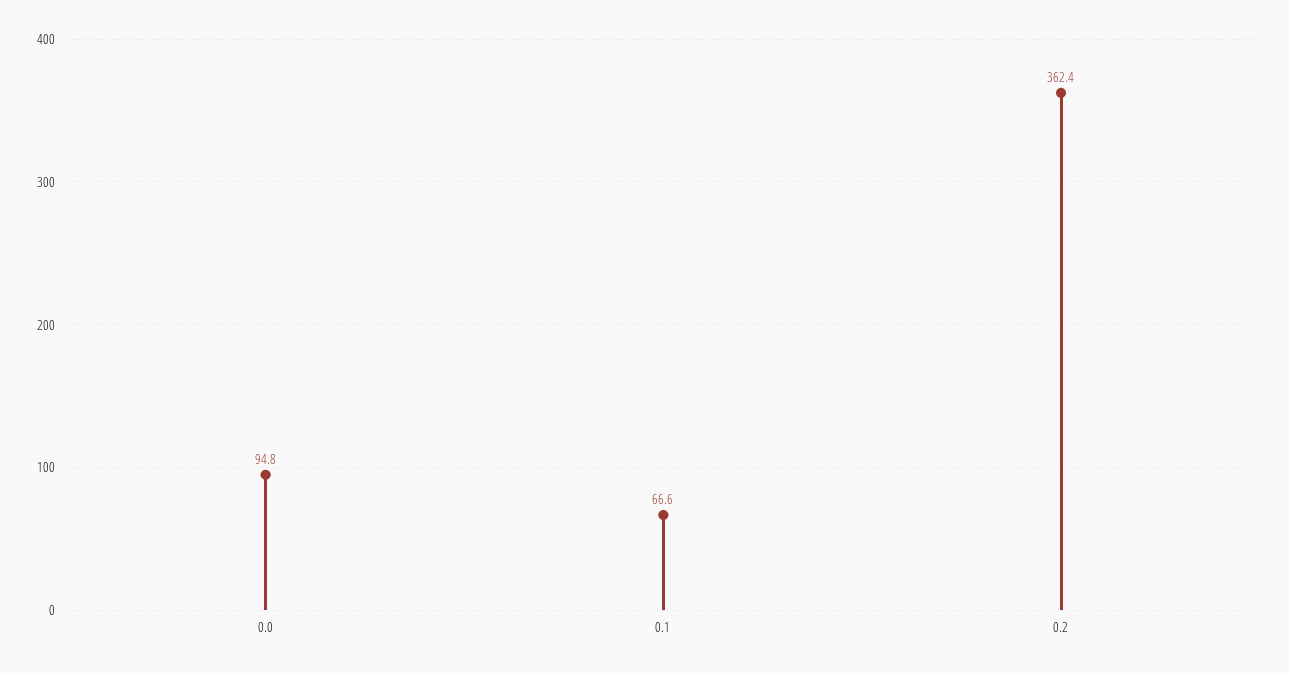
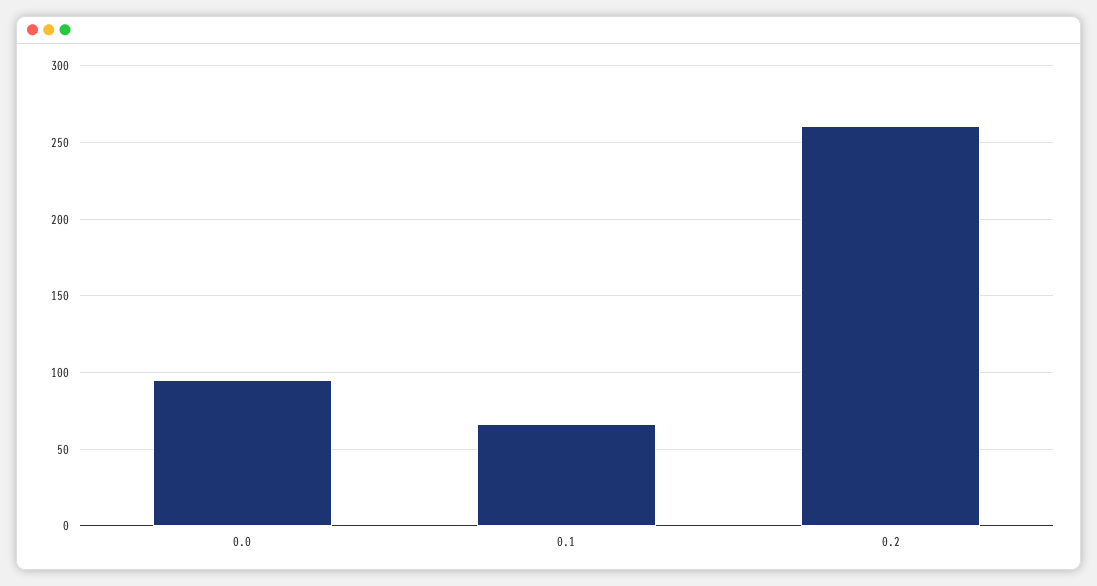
  {
    "0.0": 94.8,
    "0.1": 66.6,
-   "0.2": 362.4
+   "0.2": 260
  }

